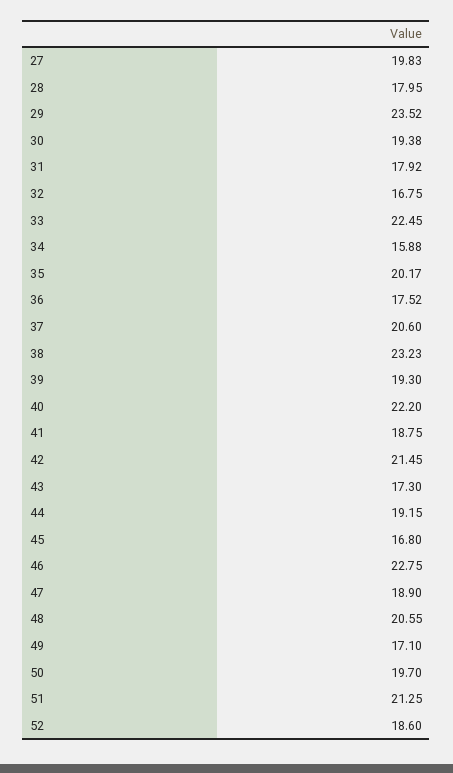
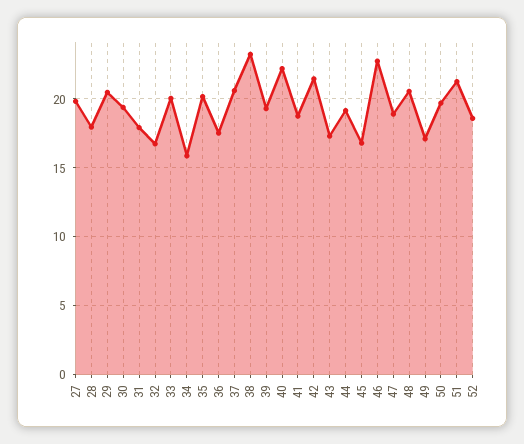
  {
    "27": 19.83,
    "28": 17.95,
-   "29": 23.52,
+   "29": 20.5,
    "30": 19.38,
    "31": 17.92,
    "32": 16.75,
-   "33": 22.45,
+   "33": 20,
    "34": 15.88,
    "35": 20.17,
    "36": 17.52,
    "37": 20.6,
    "38": 23.23,
    "39": 19.3,
    "40": 22.2,
    "41": 18.75,
    "42": 21.45,
    "43": 17.3,
    "44": 19.15,
    "45": 16.8,
    "46": 22.75,
    "47": 18.9,
    "48": 20.55,
    "49": 17.1,
    "50": 19.7,
    "51": 21.25,
    "52": 18.6
  }

